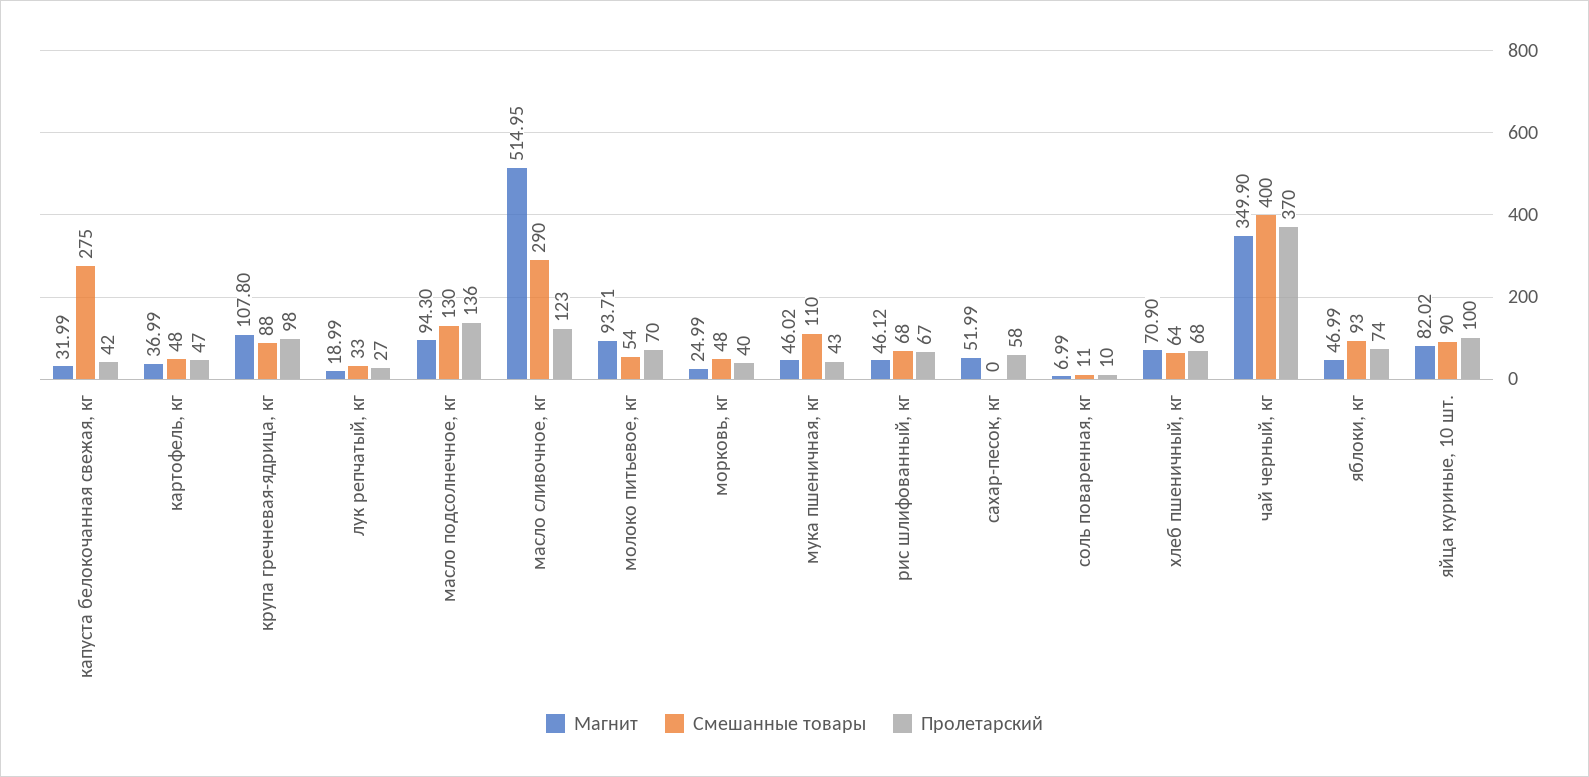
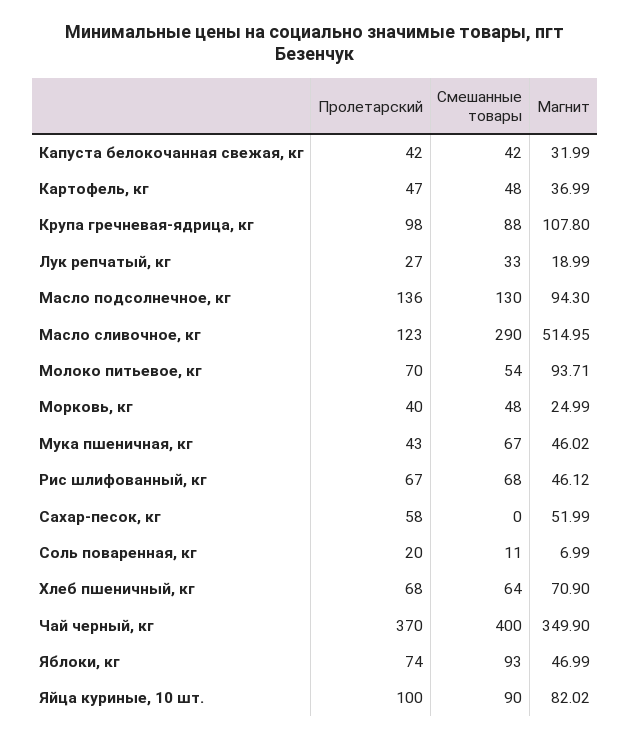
  {
    "Магнит": {
      "капуста белокочанная свежая, кг": 31.99,
      "картофель, кг": 36.99,
      "крупа гречневая-ядрица, кг": 107.8,
      "лук репчатый, кг": 18.99,
      "масло подсолнечное, кг": 94.3,
      "масло сливочное, кг": 514.95,
      "молоко питьевое, кг": 93.71,
      "морковь, кг": 24.99,
      "мука пшеничная, кг": 46.02,
      "рис шлифованный, кг": 46.12,
      "сахар-песок, кг": 51.99,
      "соль поваренная, кг": 6.99,
      "хлеб пшеничный, кг": 70.9,
      "чай черный, кг": 349.9,
      "яблоки, кг": 46.99,
      "яйца куриные, 10 шт.": 82.02
    },
    "Смешанные товары": {
-     "капуста белокочанная свежая, кг": 275,
+     "капуста белокочанная свежая, кг": 42,
      "картофель, кг": 48,
      "крупа гречневая-ядрица, кг": 88,
      "лук репчатый, кг": 33,
      "масло подсолнечное, кг": 130,
      "масло сливочное, кг": 290,
      "молоко питьевое, кг": 54,
      "морковь, кг": 48,
-     "мука пшеничная, кг": 110,
+     "мука пшеничная, кг": 67,
      "рис шлифованный, кг": 68,
      "сахар-песок, кг": 0,
      "соль поваренная, кг": 11,
      "хлеб пшеничный, кг": 64,
      "чай черный, кг": 400,
      "яблоки, кг": 93,
      "яйца куриные, 10 шт.": 90
    },
    "Пролетарский": {
      "капуста белокочанная свежая, кг": 42,
      "картофель, кг": 47,
      "крупа гречневая-ядрица, кг": 98,
      "лук репчатый, кг": 27,
      "масло подсолнечное, кг": 136,
      "масло сливочное, кг": 123,
      "молоко питьевое, кг": 70,
      "морковь, кг": 40,
      "мука пшеничная, кг": 43,
      "рис шлифованный, кг": 67,
      "сахар-песок, кг": 58,
-     "соль поваренная, кг": 10,
+     "соль поваренная, кг": 20,
      "хлеб пшеничный, кг": 68,
      "чай черный, кг": 370,
      "яблоки, кг": 74,
      "яйца куриные, 10 шт.": 100
    }
  }

